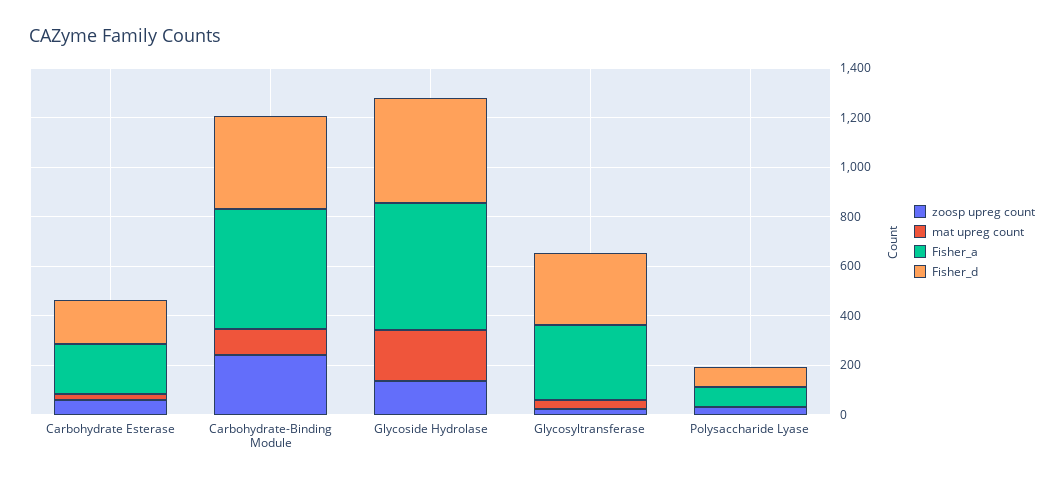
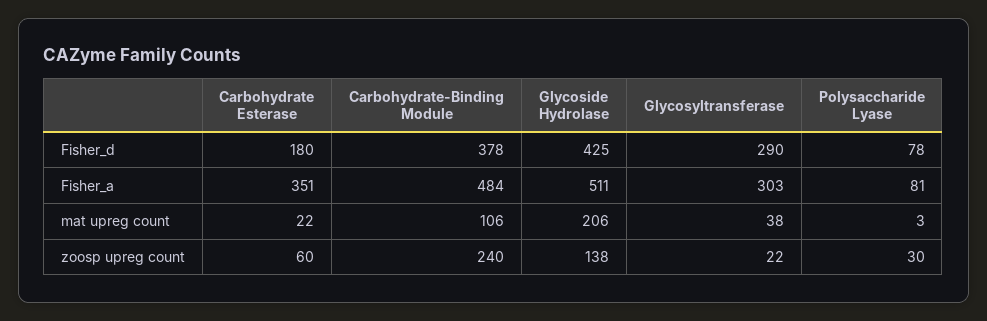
  {
    "zoosp upreg count": {
      "Carbohydrate Esterase": 60,
      "Carbohydrate-Binding Module": 240,
      "Glycoside Hydrolase": 138,
      "Glycosyltransferase": 22,
      "Polysaccharide Lyase": 30
    },
    "mat upreg count": {
      "Carbohydrate Esterase": 22,
      "Carbohydrate-Binding Module": 106,
      "Glycoside Hydrolase": 206,
      "Glycosyltransferase": 38,
      "Polysaccharide Lyase": 3
    },
    "Fisher_a": {
-     "Carbohydrate Esterase": 200,
+     "Carbohydrate Esterase": 351,
      "Carbohydrate-Binding Module": 484,
      "Glycoside Hydrolase": 511,
      "Glycosyltransferase": 303,
      "Polysaccharide Lyase": 81
    },
    "Fisher_d": {
      "Carbohydrate Esterase": 180,
      "Carbohydrate-Binding Module": 378,
      "Glycoside Hydrolase": 425,
      "Glycosyltransferase": 290,
      "Polysaccharide Lyase": 78
    }
  }

